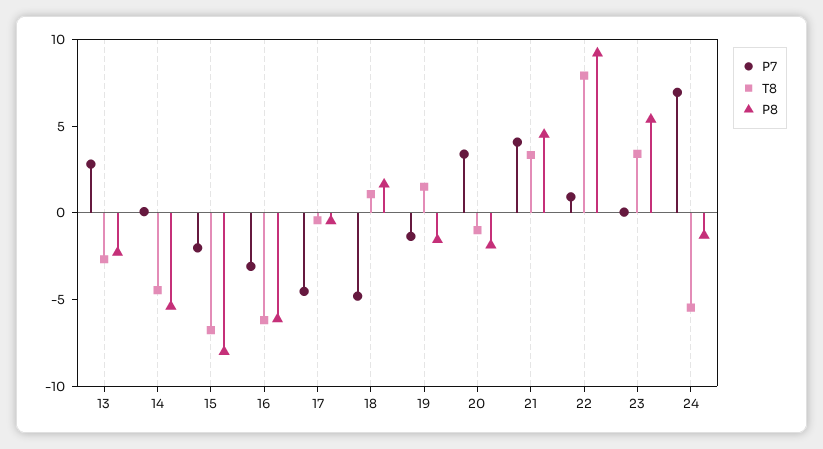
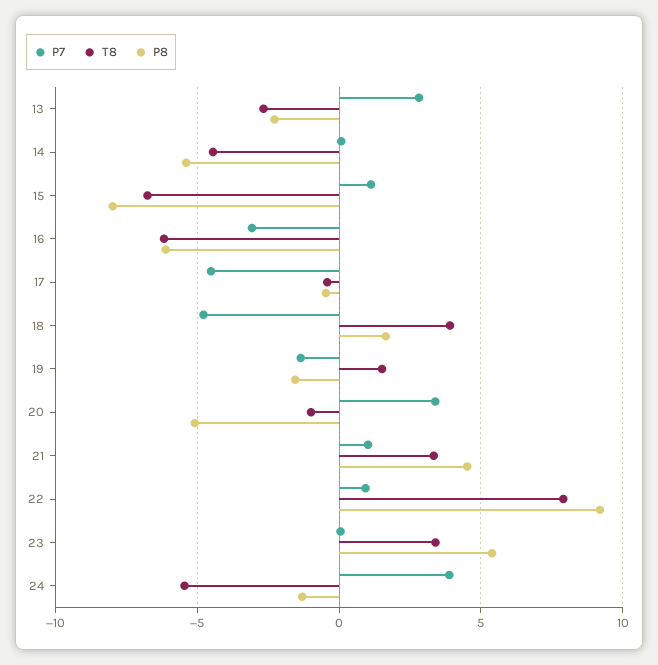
  {
    "P7": {
      "13": 3,
      "14": 0,
-     "15": -2,
+     "15": 1,
      "16": -3,
      "17": -4.5,
      "18": -5,
      "19": -1.5,
      "20": 3.5,
-     "21": 4,
+     "21": 1,
      "22": 1,
      "23": 0,
-     "24": 7
+     "24": 4
    },
    "T8": {
      "13": -2.5,
      "14": -4.5,
      "15": -7,
      "16": -6,
      "17": -0.5,
-     "18": 1,
+     "18": 4,
      "19": 1.5,
      "20": -1,
      "21": 3.5,
      "22": 8,
      "23": 3.5,
      "24": -5.5
    },
    "P8": {
      "13": -2.5,
      "14": -5.5,
      "15": -8,
      "16": -6,
      "17": -0.5,
      "18": 1.5,
      "19": -1.5,
-     "20": -2,
+     "20": -5,
      "21": 4.5,
      "22": 9,
      "23": 5.5,
      "24": -1.5
    }
  }

